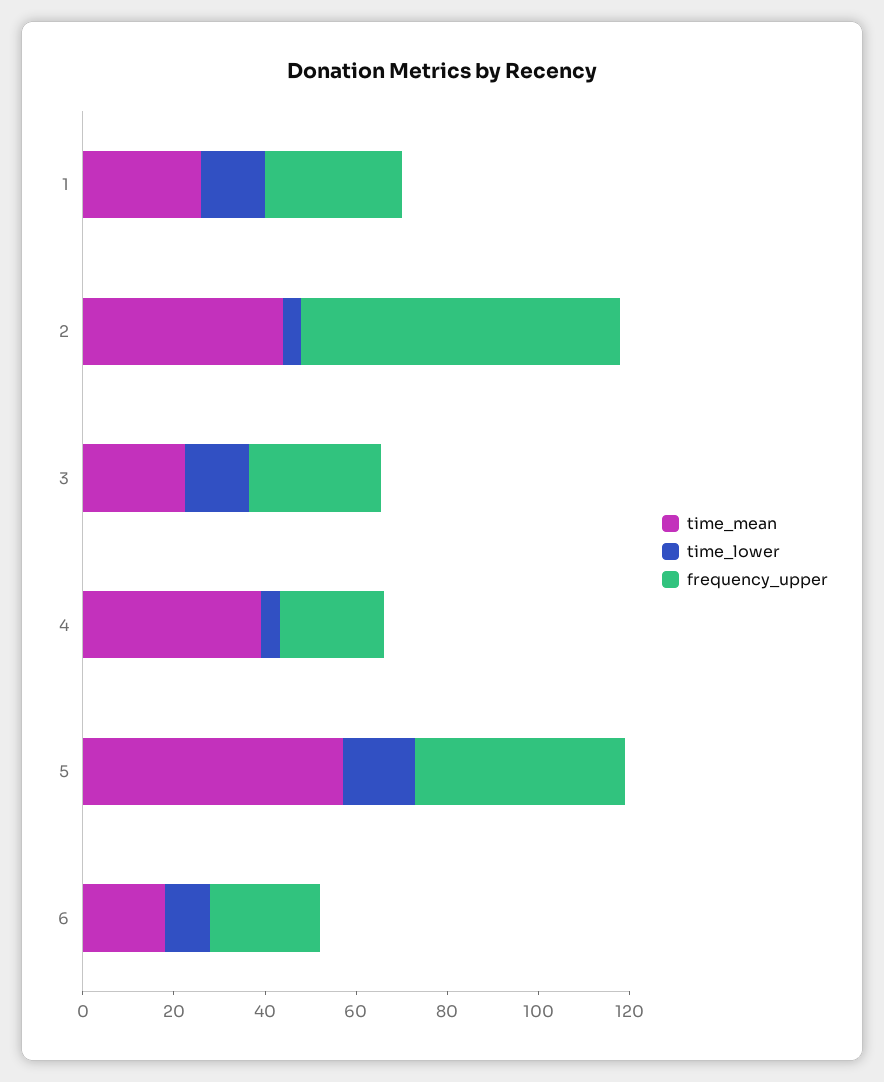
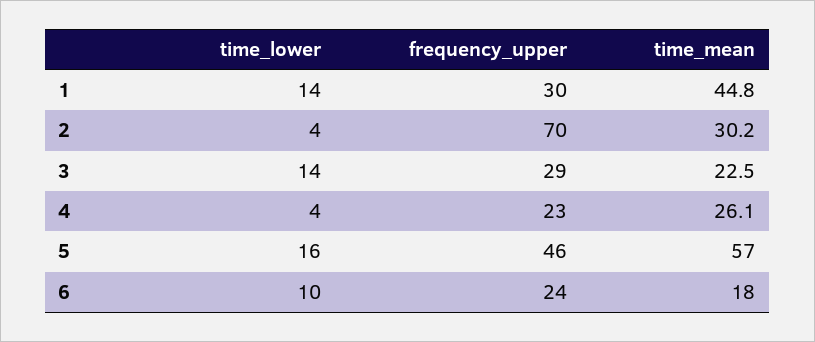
  {
    "time_mean": {
-     "1": 25,
+     "1": 44.8,
-     "2": 45,
+     "2": 30.2,
      "3": 22.5,
-     "4": 40,
+     "4": 26.1,
      "5": 57,
      "6": 18
    },
    "time_lower": {
      "1": 14,
      "2": 4,
      "3": 14,
      "4": 4,
      "5": 16,
      "6": 10
    },
    "frequency_upper": {
      "1": 30,
      "2": 70,
      "3": 29,
      "4": 23,
      "5": 46,
      "6": 24
    }
  }

